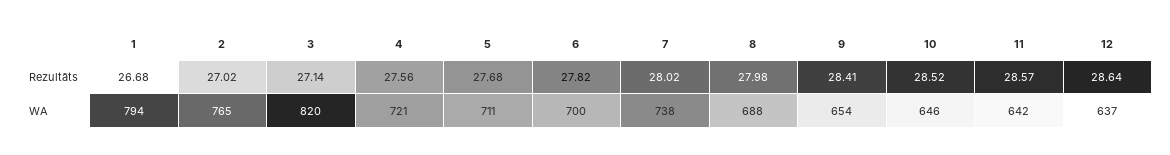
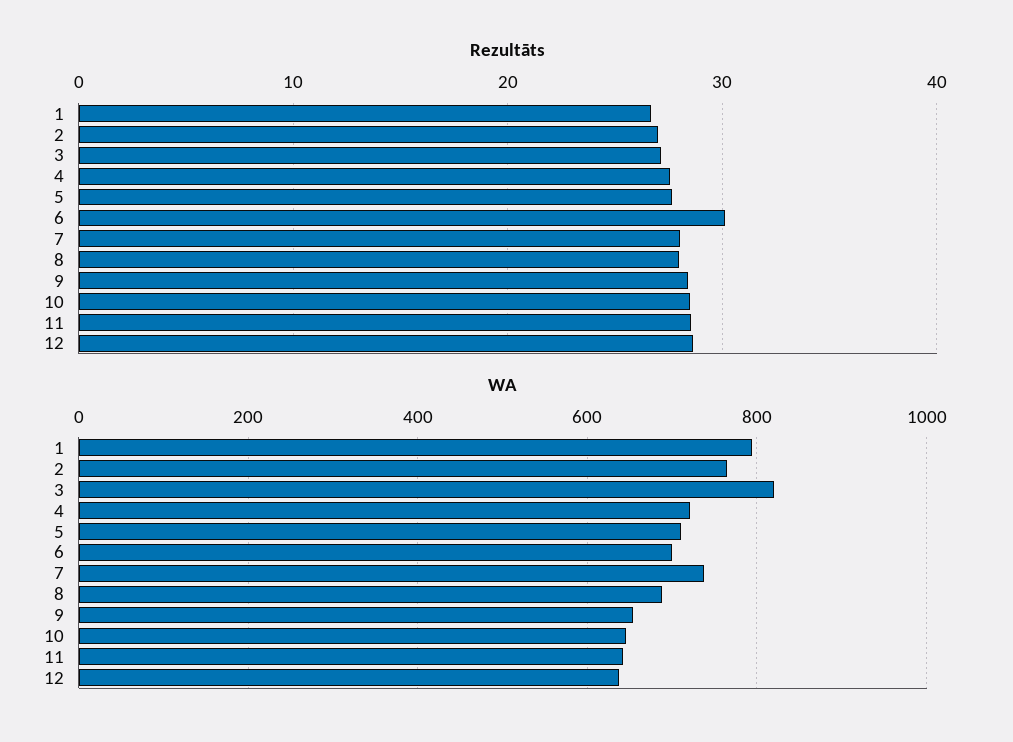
  {
    "Rezultāts": {
      "1": 26.68,
      "2": 27.02,
      "3": 27.14,
      "4": 27.56,
      "5": 27.68,
-     "6": 27.82,
+     "6": 30,
      "7": 28.02,
      "8": 27.98,
      "9": 28.41,
      "10": 28.52,
      "11": 28.57,
      "12": 28.64
    },
    "WA": {
      "1": 794,
      "2": 765,
      "3": 820,
      "4": 721,
      "5": 711,
      "6": 700,
      "7": 738,
      "8": 688,
      "9": 654,
      "10": 646,
      "11": 642,
      "12": 637
    }
  }

